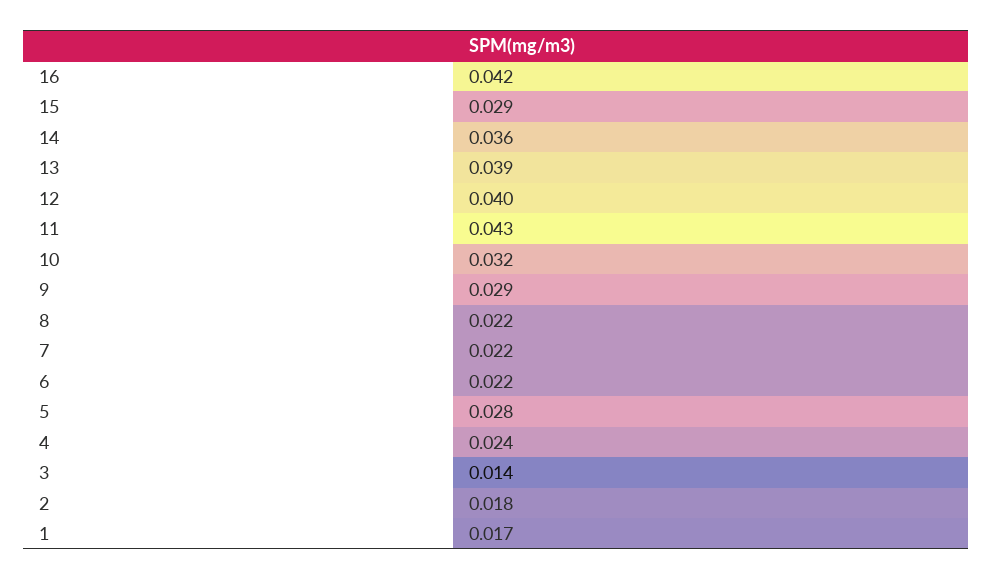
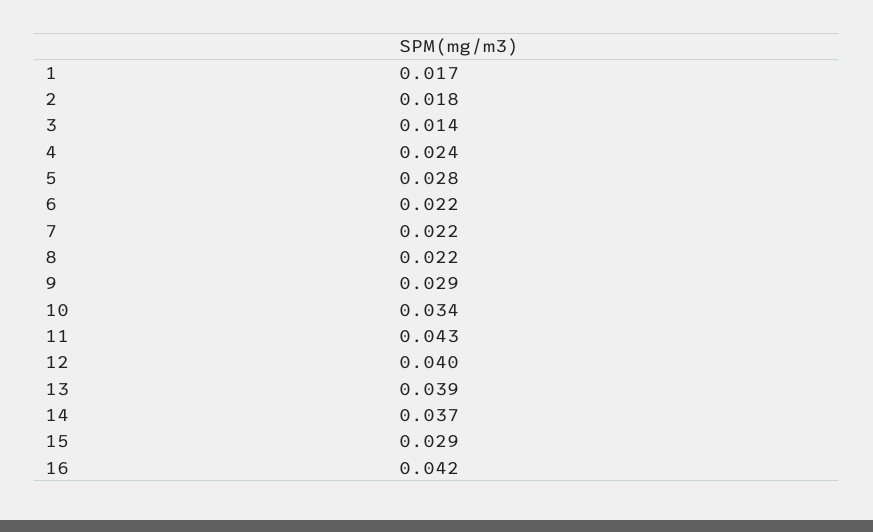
  {
    "16": 0.042,
    "15": 0.029,
-   "14": 0.036,
+   "14": 0.037,
    "13": 0.039,
    "12": 0.04,
    "11": 0.043,
-   "10": 0.032,
+   "10": 0.034,
    "9": 0.029,
    "8": 0.022,
    "7": 0.022,
    "6": 0.022,
    "5": 0.028,
    "4": 0.024,
    "3": 0.014,
    "2": 0.018,
    "1": 0.017
  }

